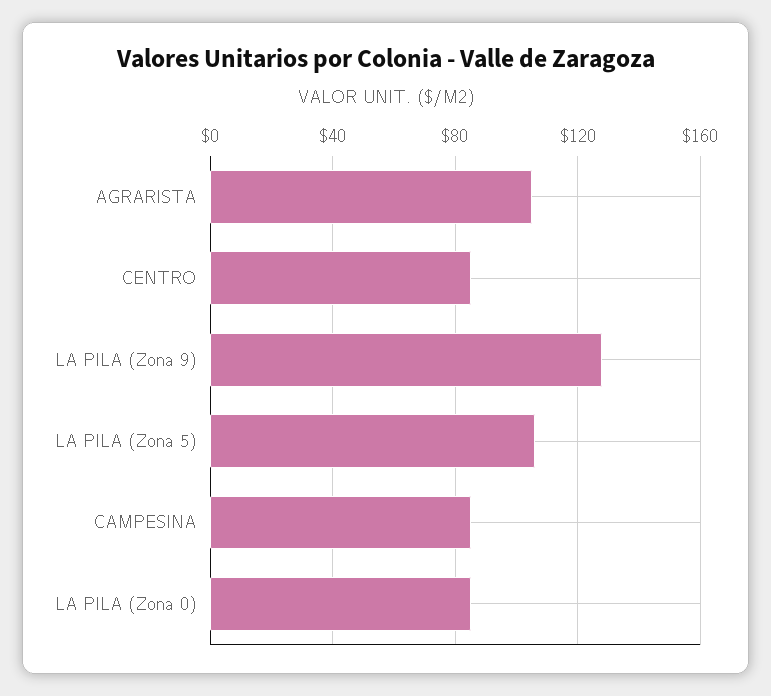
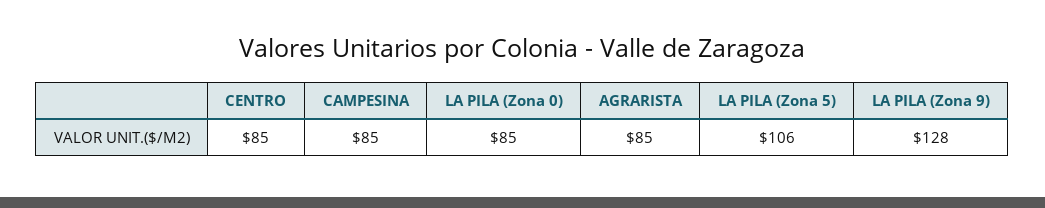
  {
-   "AGRARISTA": 105,
+   "AGRARISTA": 85,
    "CENTRO": 85,
    "LA PILA (Zona 9)": 128,
    "LA PILA (Zona 5)": 106,
    "CAMPESINA": 85,
    "LA PILA (Zona 0)": 85
  }

